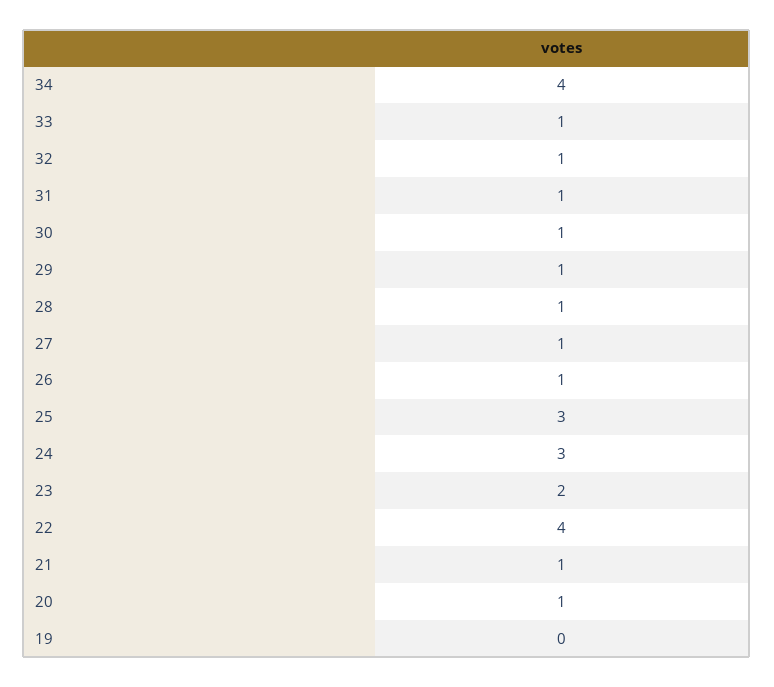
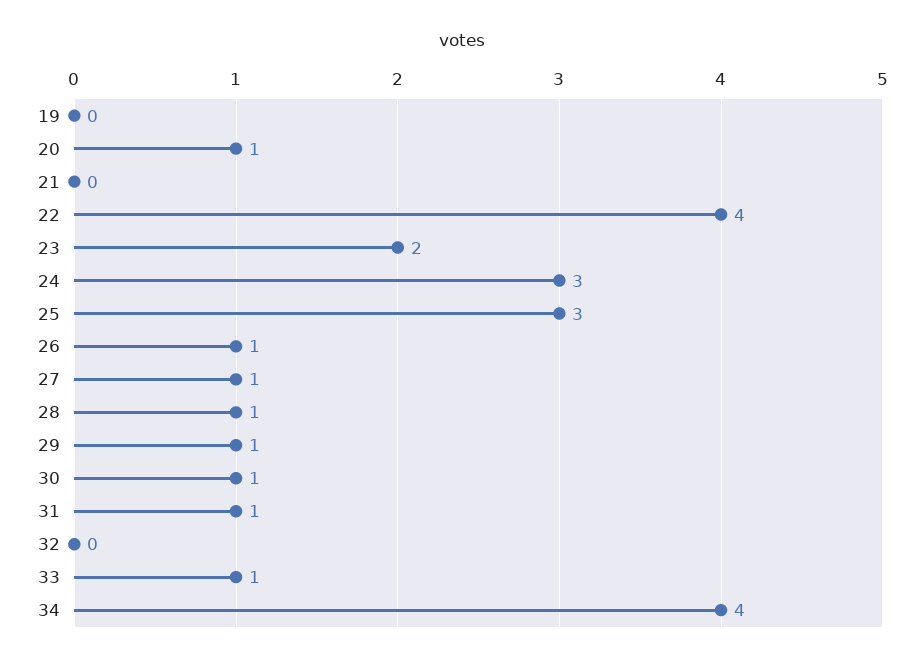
  {
    "34": 4,
    "33": 1,
-   "32": 1,
+   "32": 0,
    "31": 1,
    "30": 1,
    "29": 1,
    "28": 1,
    "27": 1,
    "26": 1,
    "25": 3,
    "24": 3,
    "23": 2,
    "22": 4,
-   "21": 1,
+   "21": 0,
    "20": 1,
    "19": 0
  }

